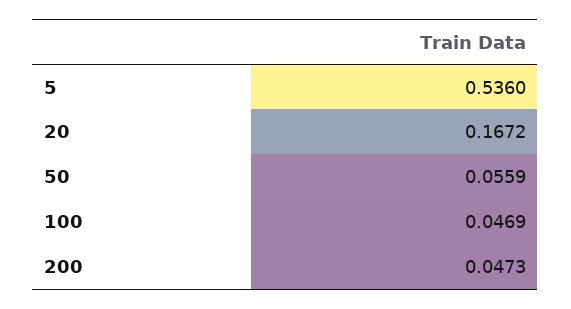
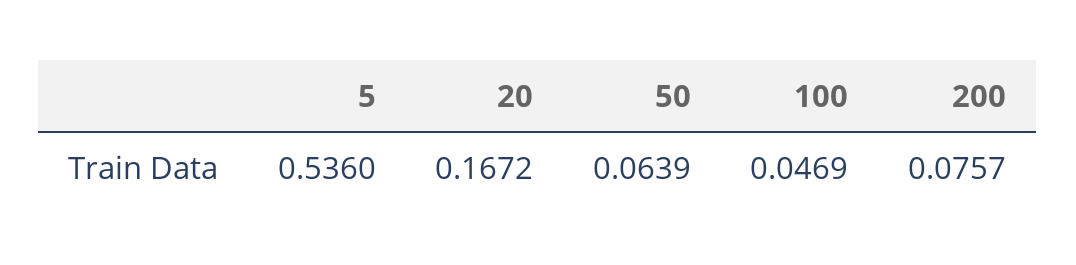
  {
    "5": 0.536,
    "20": 0.1672,
-   "50": 0.0559,
+   "50": 0.0639,
    "100": 0.0469,
-   "200": 0.0473
+   "200": 0.0757
  }

